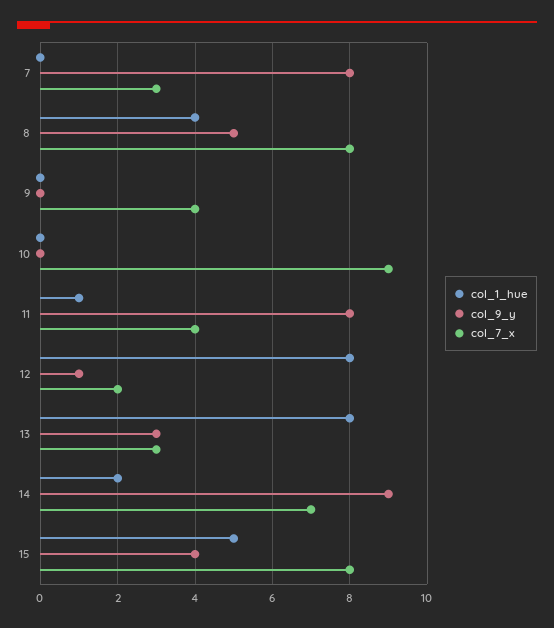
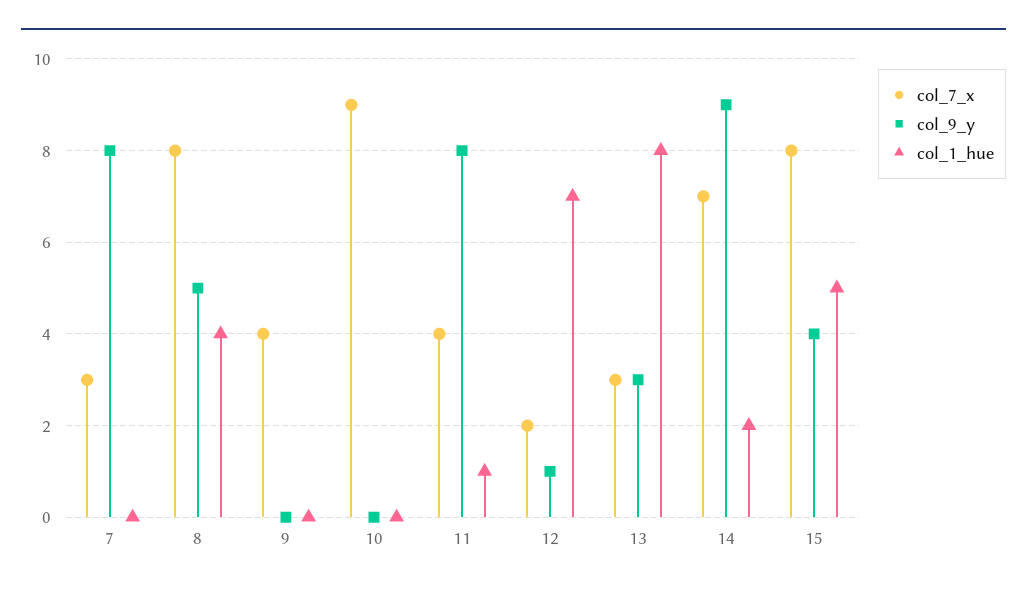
  {
    "col_1_hue": {
      "7": 0,
      "8": 4,
      "9": 0,
      "10": 0,
      "11": 1,
-     "12": 8,
+     "12": 7,
      "13": 8,
      "14": 2,
      "15": 5
    },
    "col_9_y": {
      "7": 8,
      "8": 5,
      "9": 0,
      "10": 0,
      "11": 8,
      "12": 1,
      "13": 3,
      "14": 9,
      "15": 4
    },
    "col_7_x": {
      "7": 3,
      "8": 8,
      "9": 4,
      "10": 9,
      "11": 4,
      "12": 2,
      "13": 3,
      "14": 7,
      "15": 8
    }
  }

